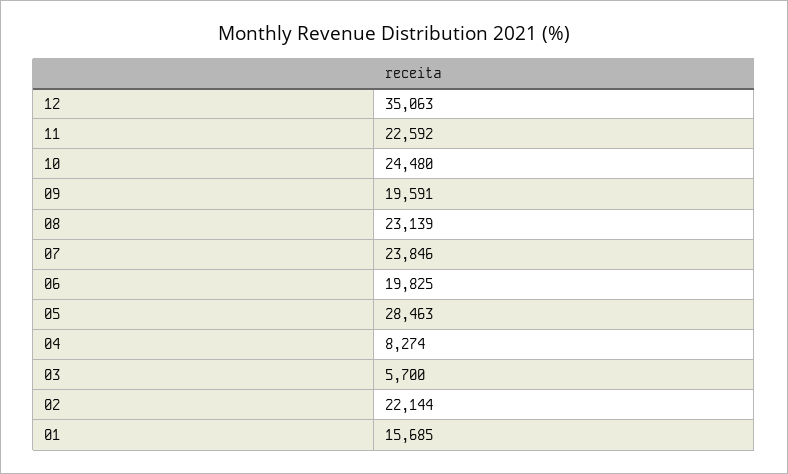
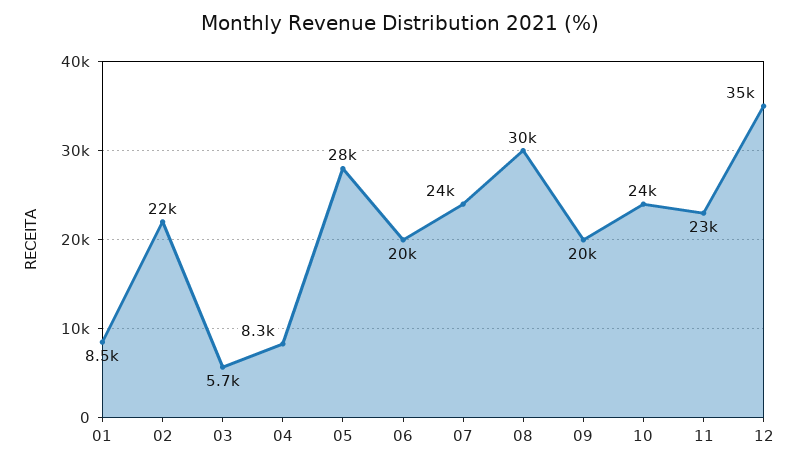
  {
    "12": 35063,
    "11": 22592,
    "10": 24480,
    "09": 19591,
-   "08": 23139,
+   "08": 30000,
    "07": 23846,
    "06": 19825,
    "05": 28463,
    "04": 8274,
    "03": 5700,
    "02": 22144,
-   "01": 15685
+   "01": 8500
  }

